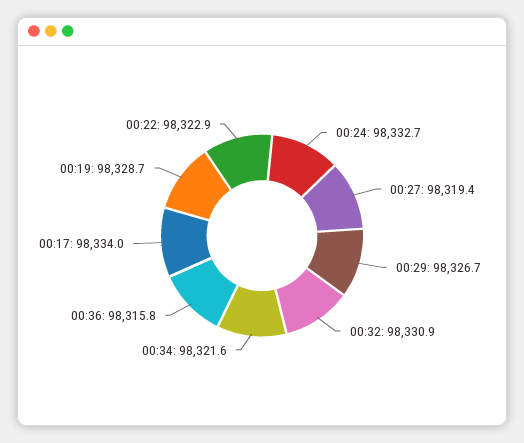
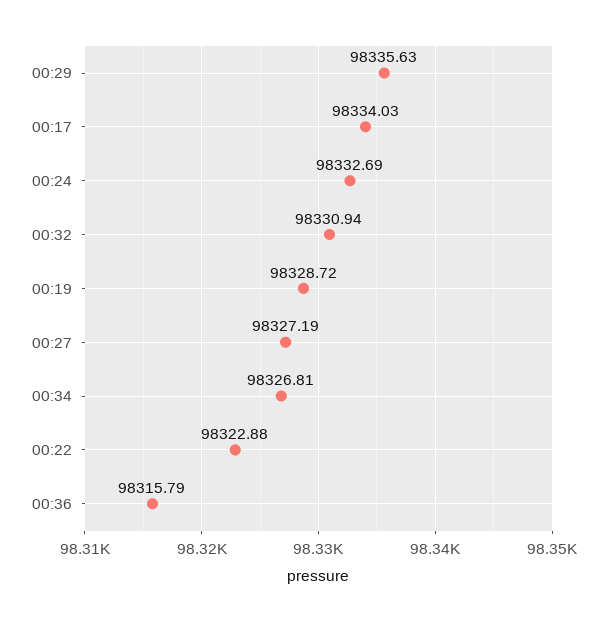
  {
    "00:24": 98332.69,
-   "00:27": 98319.4,
+   "00:27": 98327.19,
-   "00:29": 98326.7,
+   "00:29": 98335.63,
    "00:32": 98330.94,
-   "00:34": 98321.6,
+   "00:34": 98326.81,
    "00:36": 98315.79,
    "00:17": 98334.03,
    "00:19": 98328.72,
    "00:22": 98322.88
  }

